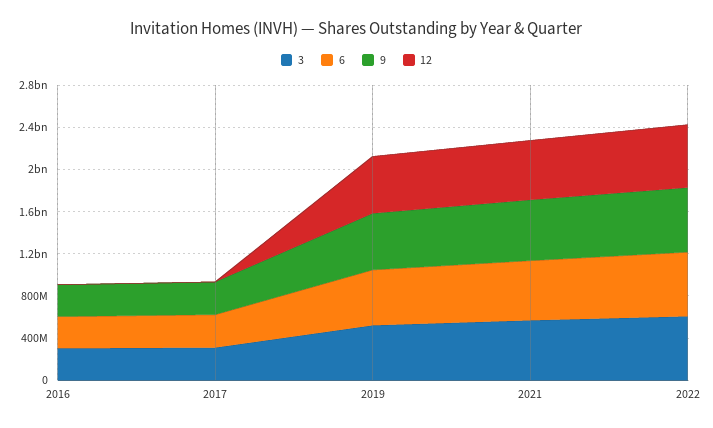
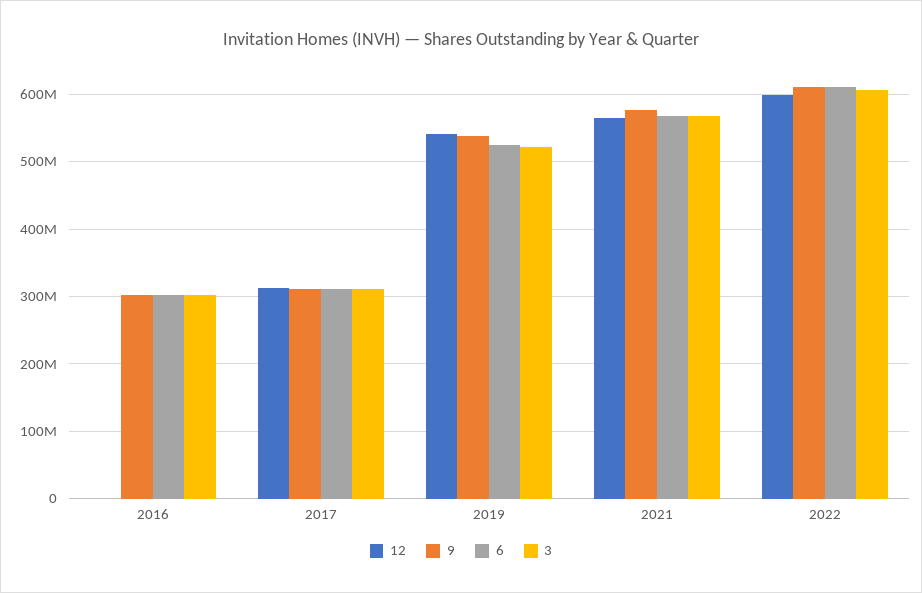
  {
    "3": {
      "2016": 300000000,
      "2017": 310000000,
      "2019": 520000000,
      "2021": 570000000,
      "2022": 610000000
    },
    "6": {
      "2016": 300000000,
      "2017": 310000000,
      "2019": 530000000,
      "2021": 570000000,
      "2022": 610000000
    },
    "9": {
      "2016": 300000000,
      "2017": 310000000,
      "2019": 540000000,
      "2021": 580000000,
      "2022": 610000000
    },
    "12": {
      "2016": 0,
-     "2017": 0,
+     "2017": 310000000,
      "2019": 540000000,
      "2021": 560000000,
      "2022": 600000000
    }
  }

